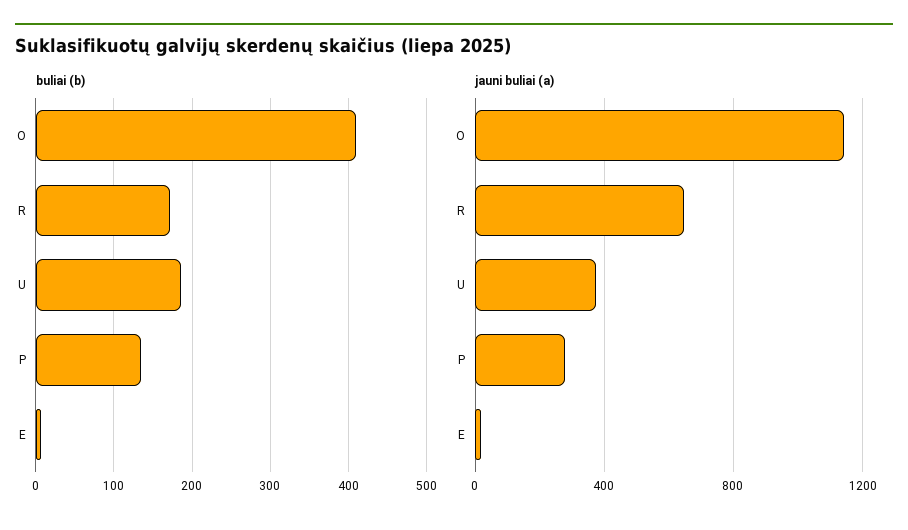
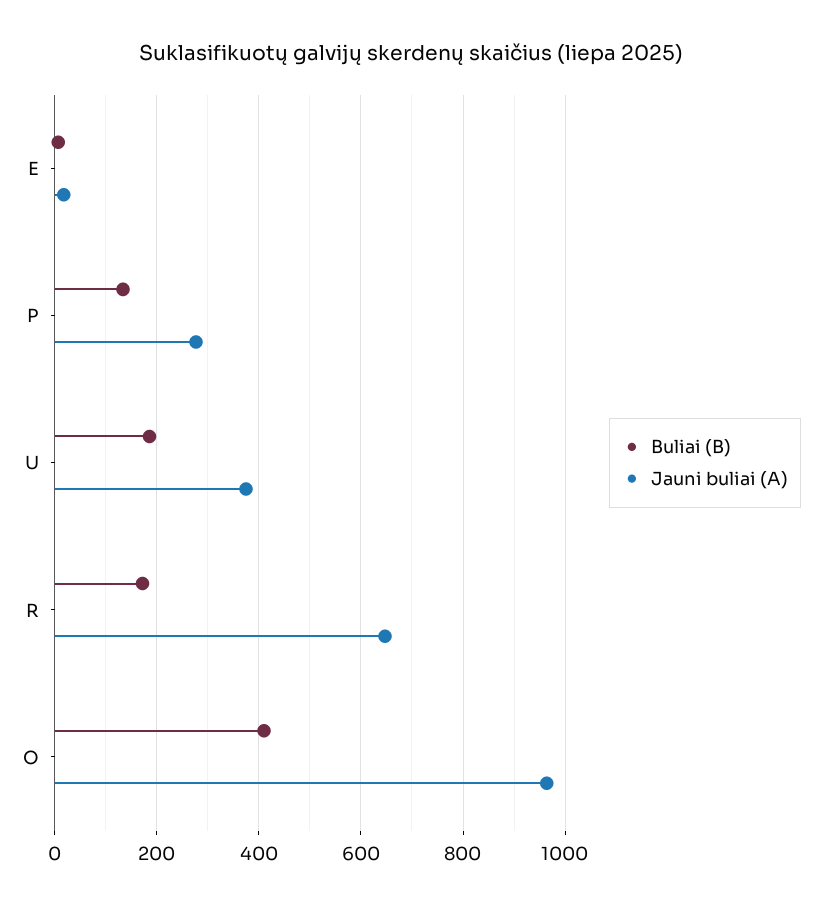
  {
    "buliai (b)": {
      "O": 410,
      "R": 170,
      "U": 190,
      "P": 130,
      "E": 10
    },
    "jauni buliai (a)": {
-     "O": 1150,
+     "O": 960,
      "R": 640,
      "U": 380,
      "P": 280,
      "E": 20
    }
  }

